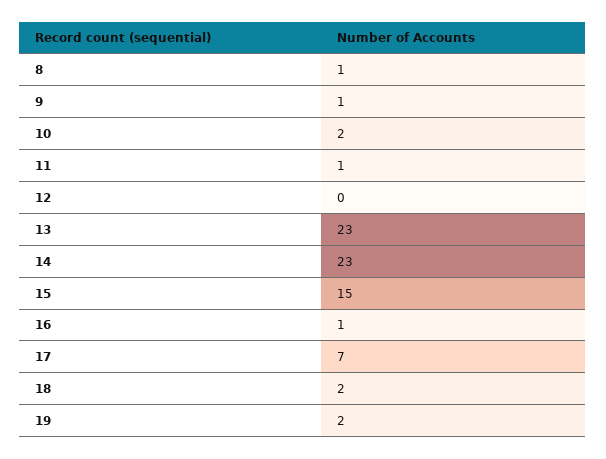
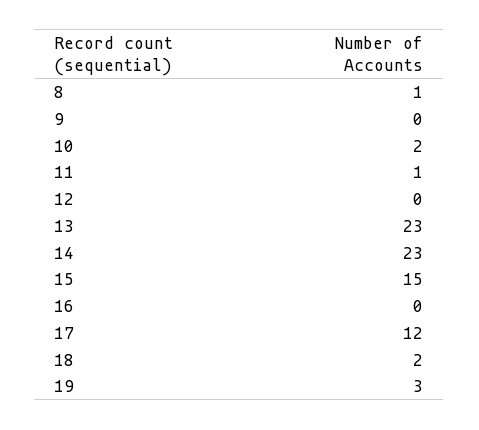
  {
    "8": 1,
-   "9": 1,
+   "9": 0,
    "10": 2,
    "11": 1,
    "12": 0,
    "13": 23,
    "14": 23,
    "15": 15,
-   "16": 1,
+   "16": 0,
-   "17": 7,
+   "17": 12,
    "18": 2,
-   "19": 2
+   "19": 3
  }

